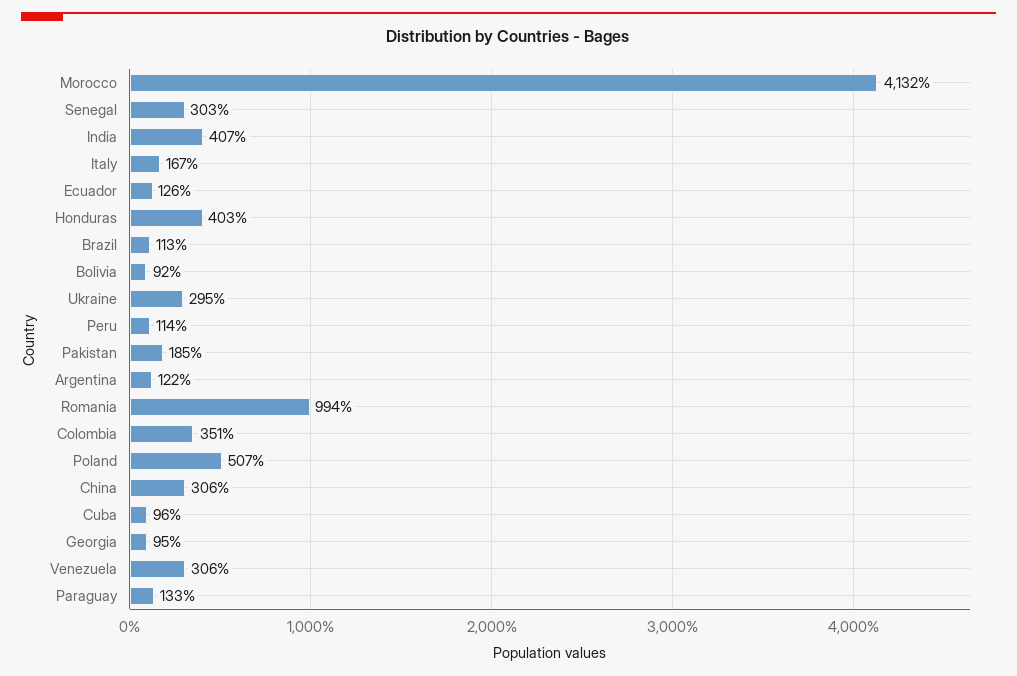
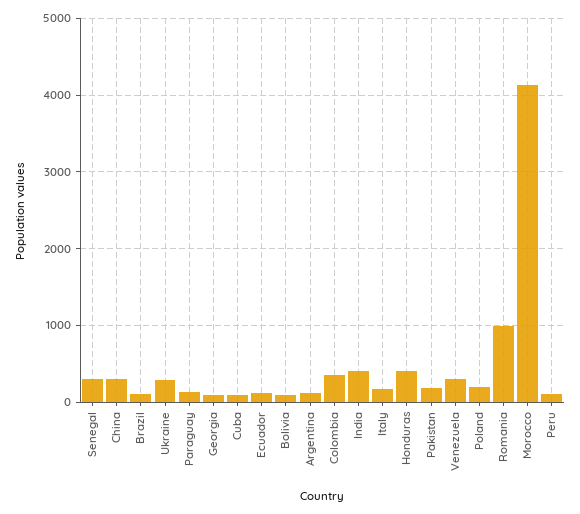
  {
    "Morocco": 4132,
    "Senegal": 303,
    "India": 407,
    "Italy": 167,
    "Ecuador": 126,
    "Honduras": 403,
    "Brazil": 113,
    "Bolivia": 92,
    "Ukraine": 295,
    "Peru": 114,
    "Pakistan": 185,
    "Argentina": 122,
    "Romania": 994,
    "Colombia": 351,
-   "Poland": 507,
+   "Poland": 200,
    "China": 306,
    "Cuba": 96,
    "Georgia": 95,
    "Venezuela": 306,
    "Paraguay": 133
  }

